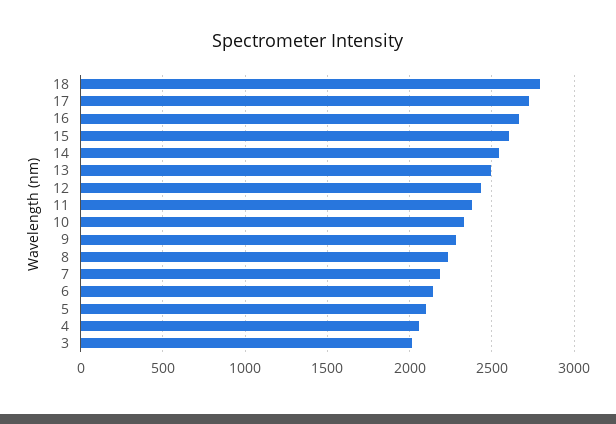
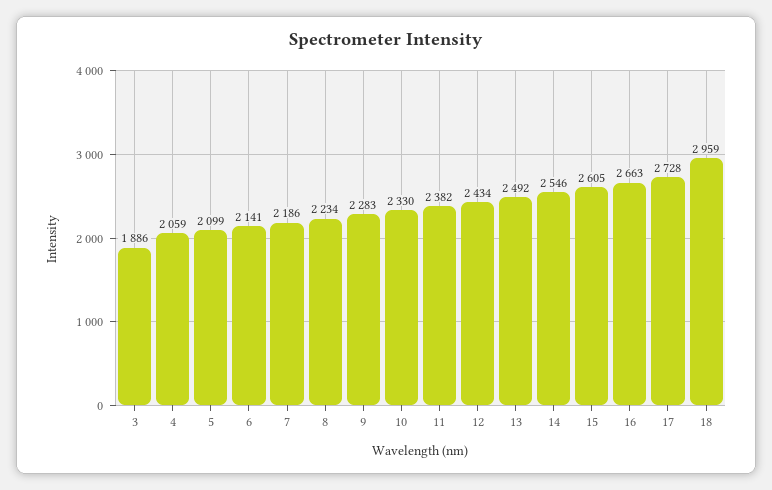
  {
-   "18": 2800,
+   "18": 2959,
    "17": 2728,
    "16": 2663,
    "15": 2605,
    "14": 2546,
    "13": 2492,
    "12": 2434,
    "11": 2382,
    "10": 2330,
    "9": 2283,
    "8": 2234,
    "7": 2186,
    "6": 2141,
    "5": 2099,
    "4": 2059,
-   "3": 2000
+   "3": 1886
  }

